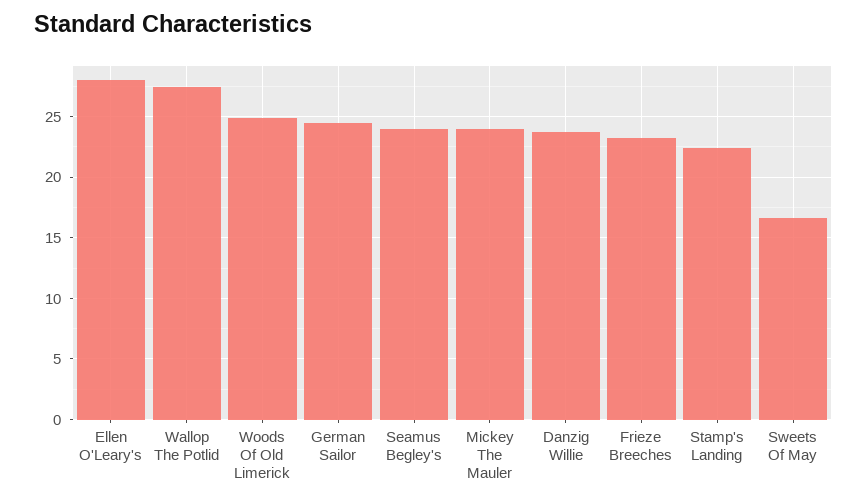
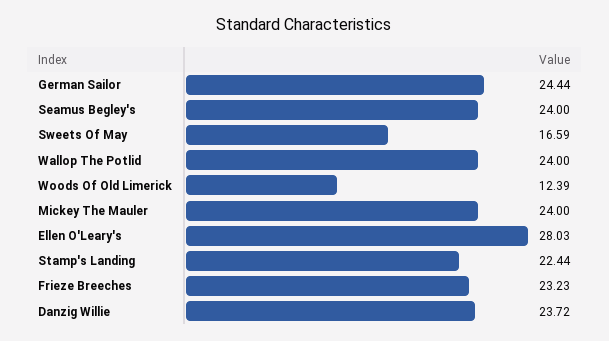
  {
    "Ellen O'Leary's": 28.03,
-   "Wallop The Potlid": 27.5,
+   "Wallop The Potlid": 24,
-   "Woods Of Old Limerick": 25,
+   "Woods Of Old Limerick": 12.39,
    "German Sailor": 24.44,
    "Seamus Begley's": 24,
    "Mickey The Mauler": 24,
    "Danzig Willie": 23.72,
    "Frieze Breeches": 23.23,
    "Stamp's Landing": 22.44,
    "Sweets Of May": 16.59
  }

